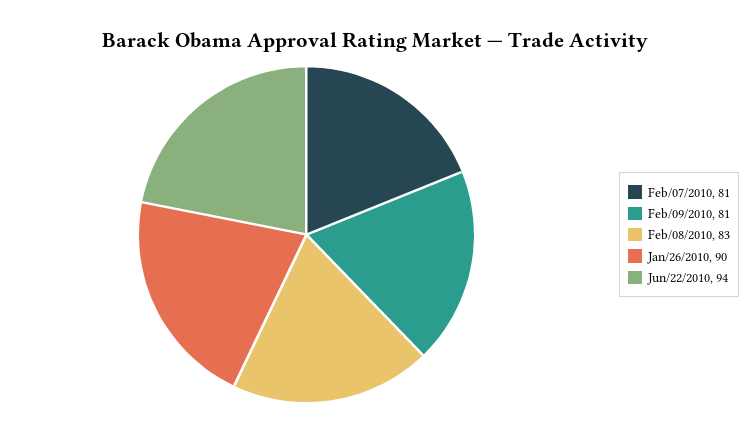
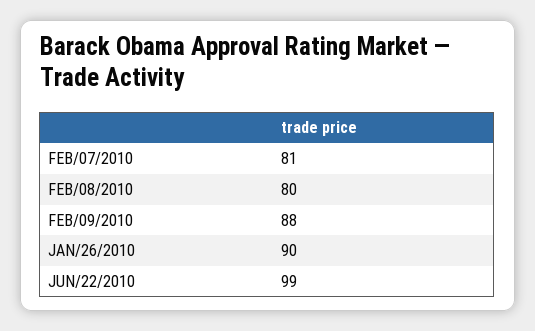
  {
    "Feb/07/2010": 81,
-   "Feb/09/2010": 81,
+   "Feb/09/2010": 88,
-   "Feb/08/2010": 83,
+   "Feb/08/2010": 80,
    "Jan/26/2010": 90,
-   "Jun/22/2010": 94
+   "Jun/22/2010": 99
  }

